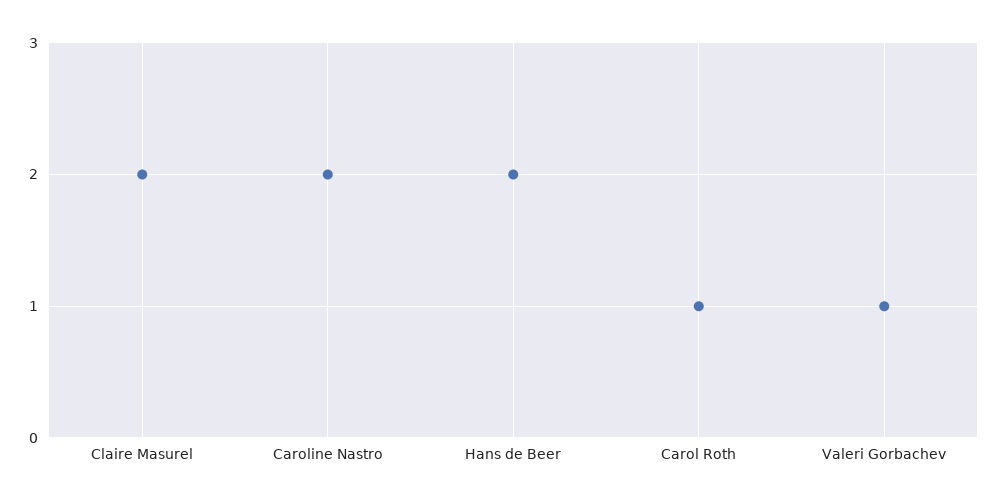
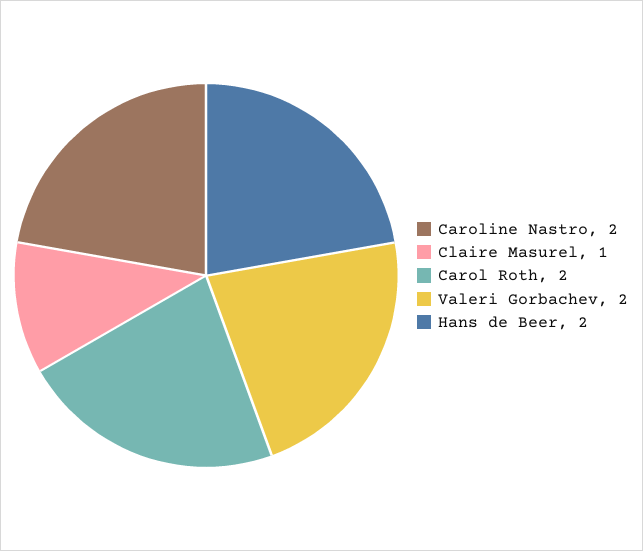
  {
-   "Claire Masurel": 2,
+   "Claire Masurel": 1,
    "Caroline Nastro": 2,
    "Hans de Beer": 2,
-   "Carol Roth": 1,
+   "Carol Roth": 2,
-   "Valeri Gorbachev": 1
+   "Valeri Gorbachev": 2
  }

